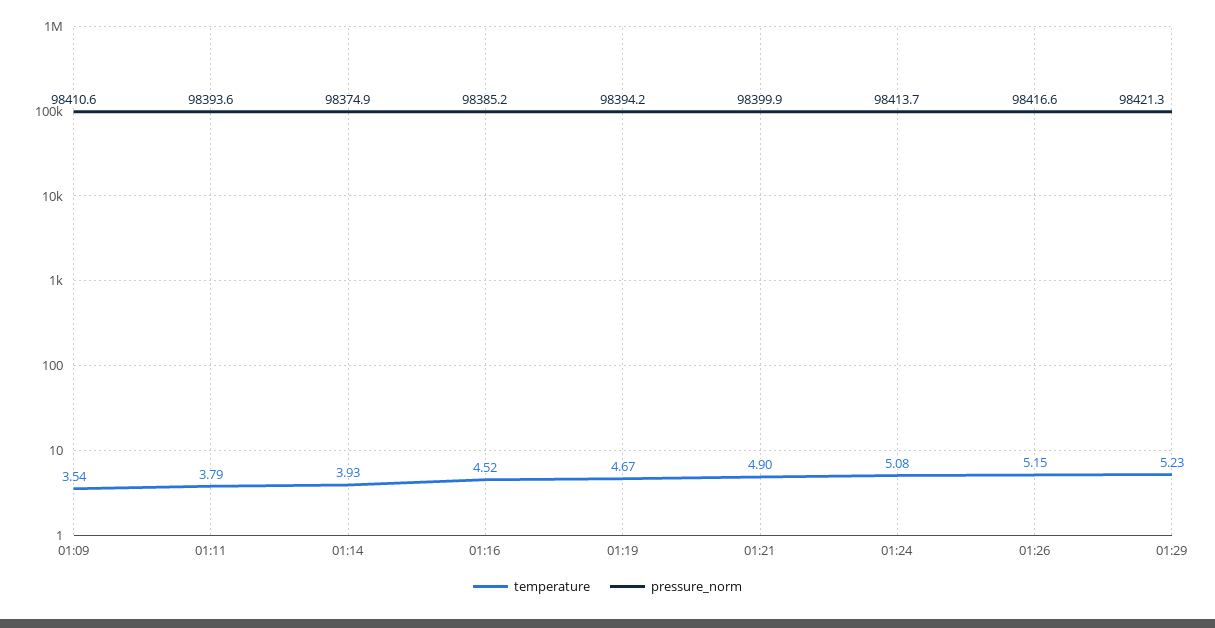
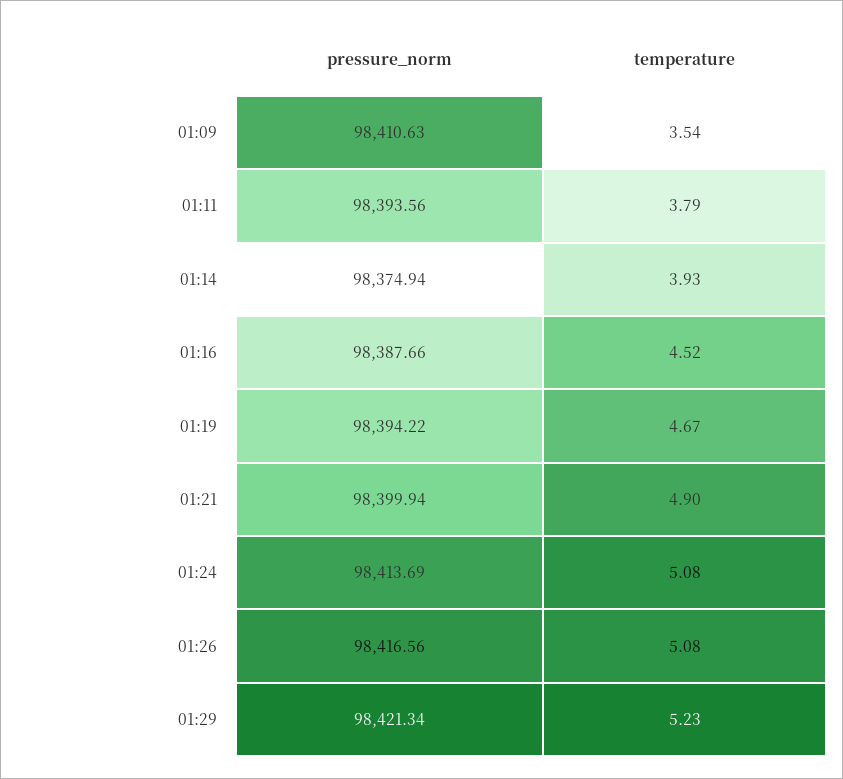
  {
    "temperature": {
      "01:09": 3.54,
      "01:11": 3.79,
      "01:14": 3.93,
      "01:16": 4.52,
      "01:19": 4.67,
      "01:21": 4.9,
      "01:24": 5.08,
-     "01:26": 5.15,
+     "01:26": 5.08,
      "01:29": 5.23
    },
    "pressure_norm": {
      "01:09": 98410.63,
      "01:11": 98393.56,
      "01:14": 98374.94,
-     "01:16": 98385.2,
+     "01:16": 98387.66,
      "01:19": 98394.22,
      "01:21": 98399.94,
      "01:24": 98413.69,
      "01:26": 98416.56,
      "01:29": 98421.34
    }
  }

